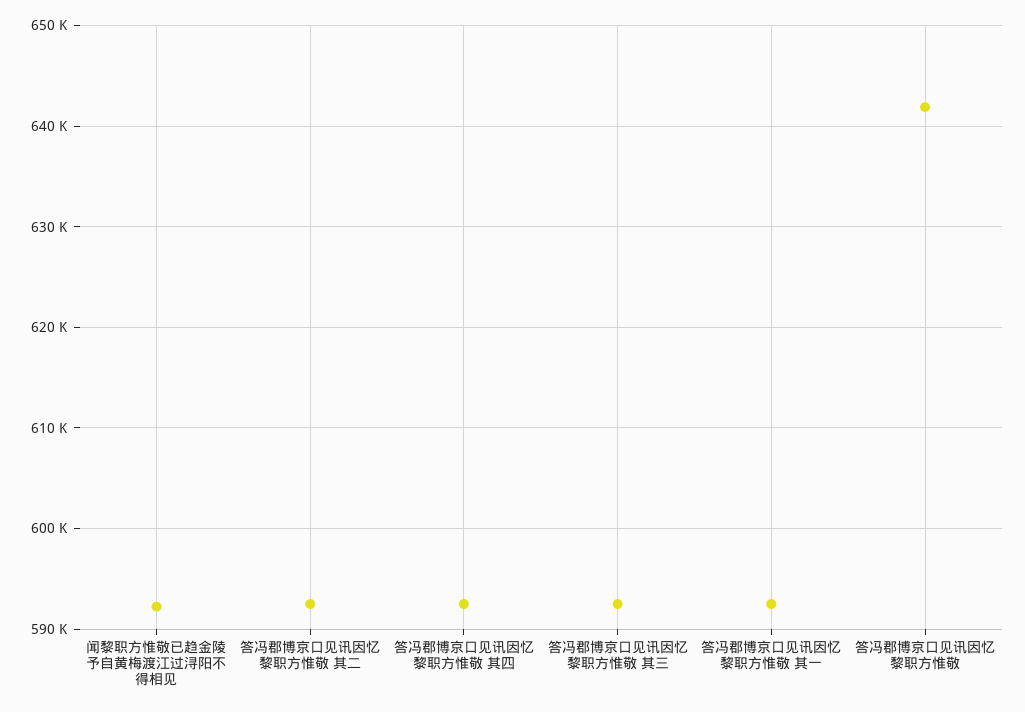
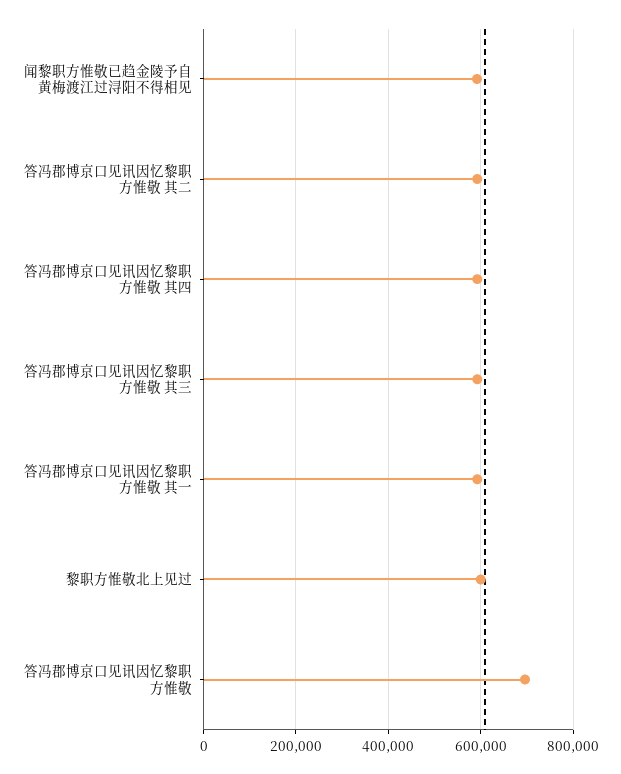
  {
    "闻黎职方惟敬已趋金陵予自黄梅渡江过浔阳不得相见": 592000,
    "答冯郡博京口见讯因忆黎职方惟敬 其二": 592000,
    "答冯郡博京口见讯因忆黎职方惟敬 其四": 592000,
    "答冯郡博京口见讯因忆黎职方惟敬 其三": 592000,
    "答冯郡博京口见讯因忆黎职方惟敬 其一": 592000,
-   "答冯郡博京口见讯因忆黎职方惟敬": 642000
+   "答冯郡博京口见讯因忆黎职方惟敬": 700000,
+   "黎职方惟敬北上见过": 600000
  }

